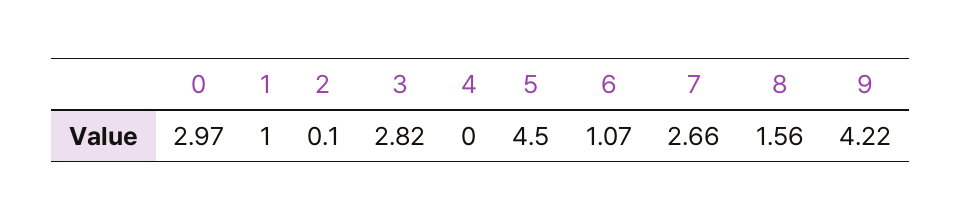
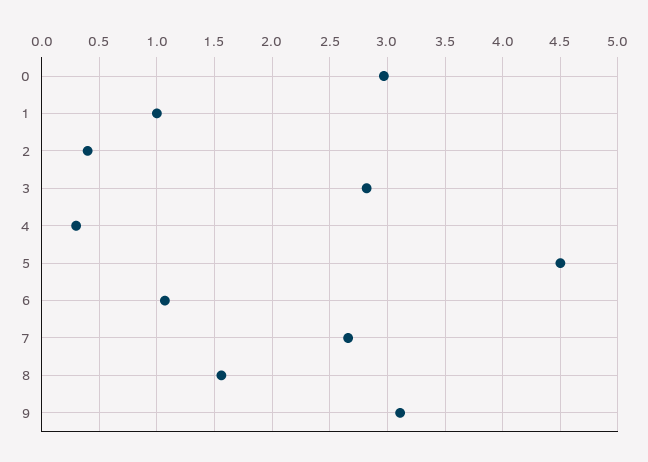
  {
    "0": 2.97,
    "1": 1,
-   "2": 0.1,
+   "2": 0.4,
    "3": 2.82,
-   "4": 0,
+   "4": 0.3,
    "5": 4.5,
    "6": 1.07,
    "7": 2.66,
    "8": 1.56,
-   "9": 4.22
+   "9": 3.1
  }

